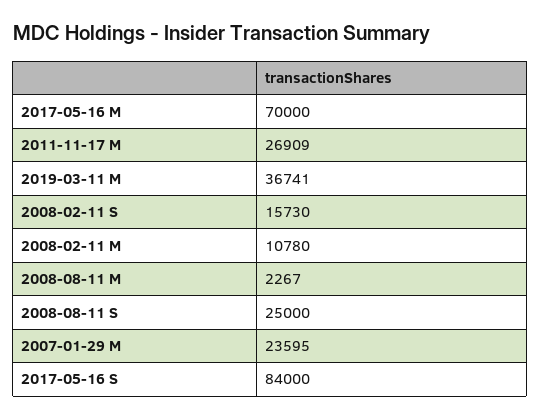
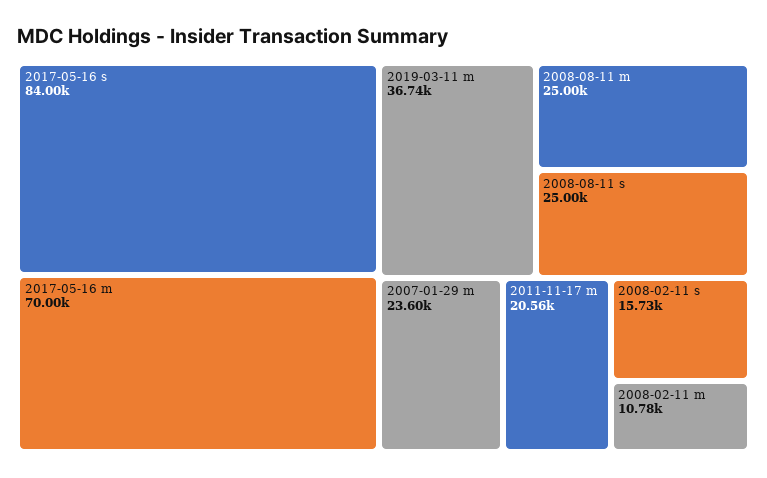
  {
    "2017-05-16 M": 70000,
-   "2011-11-17 M": 26909,
+   "2011-11-17 M": 20560,
    "2019-03-11 M": 36741,
    "2008-02-11 S": 15730,
    "2008-02-11 M": 10780,
-   "2008-08-11 M": 2267,
+   "2008-08-11 M": 25000,
    "2008-08-11 S": 25000,
    "2007-01-29 M": 23595,
    "2017-05-16 S": 84000
  }

